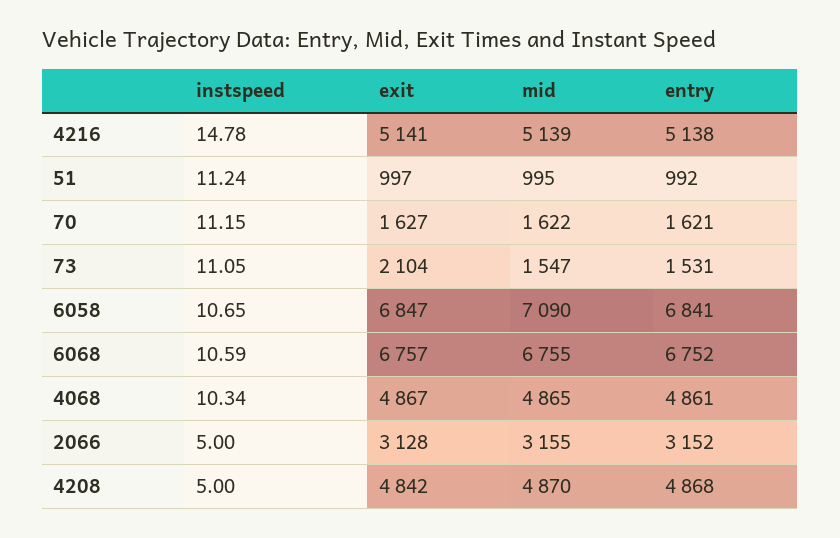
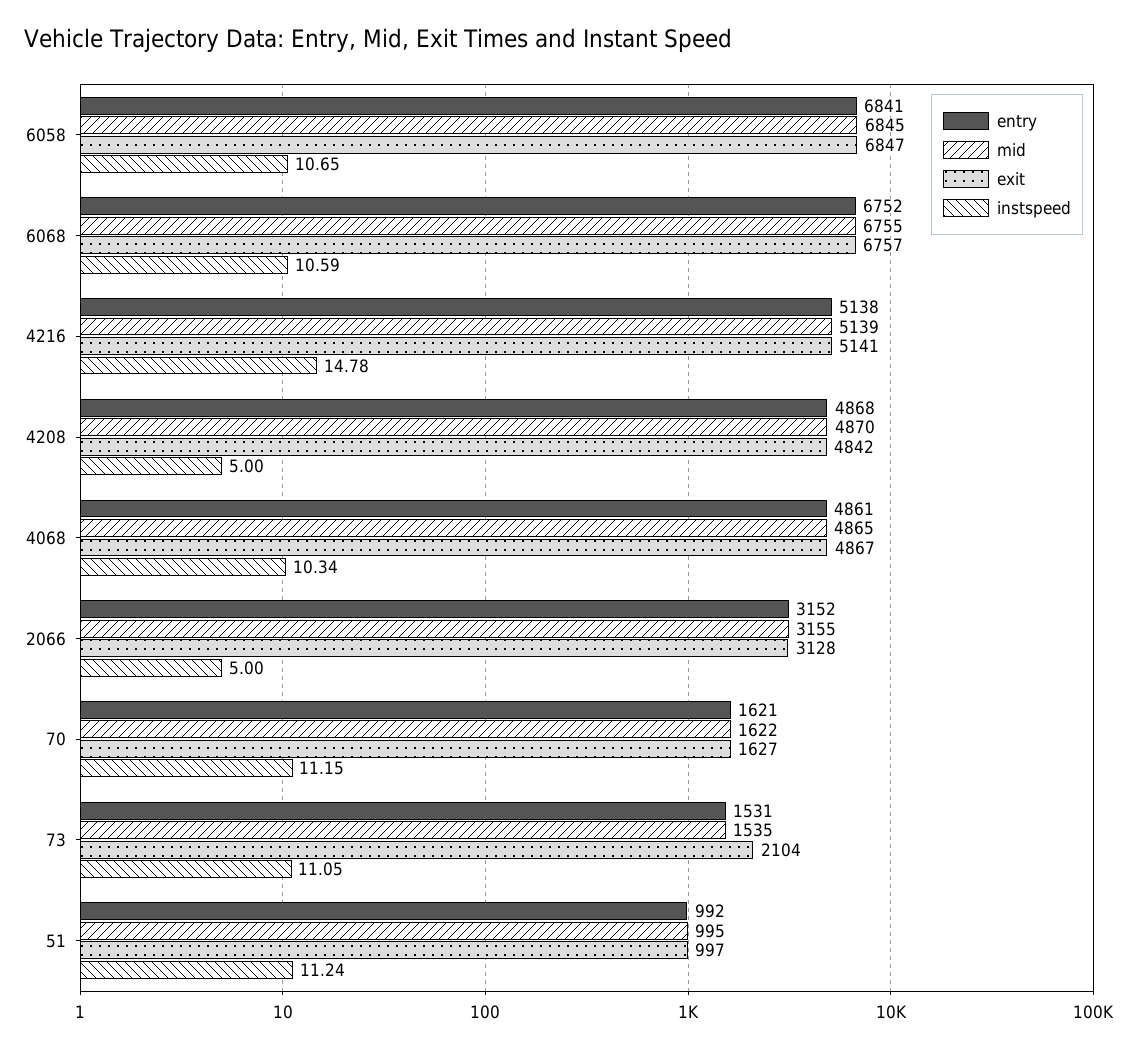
  {
    "instspeed": {
      "4216": 14.78,
      "51": 11.24,
      "70": 11.15,
      "73": 11.05,
      "6058": 10.65,
      "6068": 10.59,
      "4068": 10.34,
      "2066": 5,
      "4208": 5
    },
    "exit": {
      "4216": 5141,
      "51": 997,
      "70": 1627,
      "73": 2104,
      "6058": 6847,
      "6068": 6757,
      "4068": 4867,
      "2066": 3128,
      "4208": 4842
    },
    "mid": {
      "4216": 5139,
      "51": 995,
      "70": 1622,
-     "73": 1547,
+     "73": 1535,
-     "6058": 7090,
+     "6058": 6845,
      "6068": 6755,
      "4068": 4865,
      "2066": 3155,
      "4208": 4870
    },
    "entry": {
      "4216": 5138,
      "51": 992,
      "70": 1621,
      "73": 1531,
      "6058": 6841,
      "6068": 6752,
      "4068": 4861,
      "2066": 3152,
      "4208": 4868
    }
  }

